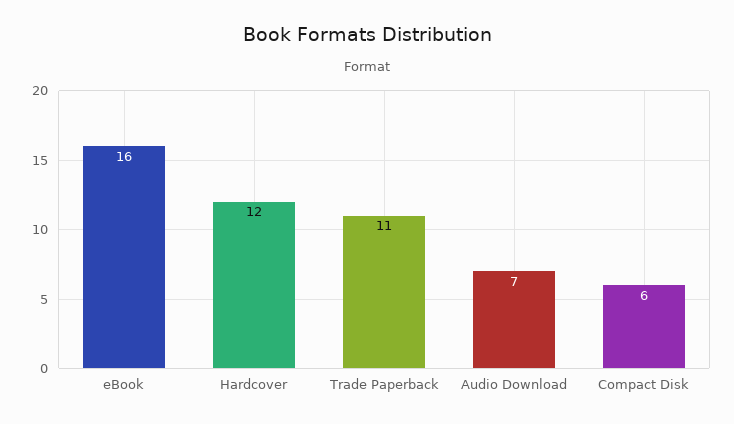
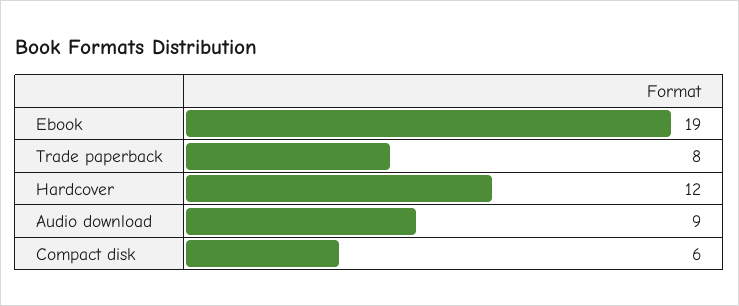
  {
-   "eBook": 16,
+   "eBook": 19,
    "Hardcover": 12,
-   "Trade Paperback": 11,
+   "Trade Paperback": 8,
-   "Audio Download": 7,
+   "Audio Download": 9,
    "Compact Disk": 6
  }

